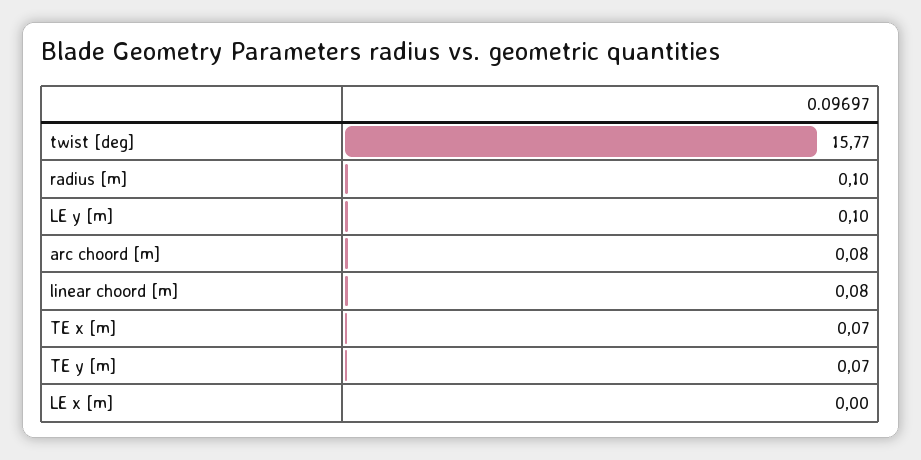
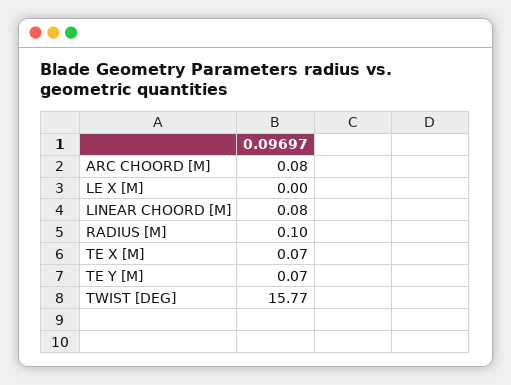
  {
    "twist [deg]": 15.77,
    "radius [m]": 0.1,
-   "LE y [m]": 0.1,
    "arc choord [m]": 0.08,
    "linear choord [m]": 0.08,
    "TE x [m]": 0.07,
    "TE y [m]": 0.07,
    "LE x [m]": 0
  }

